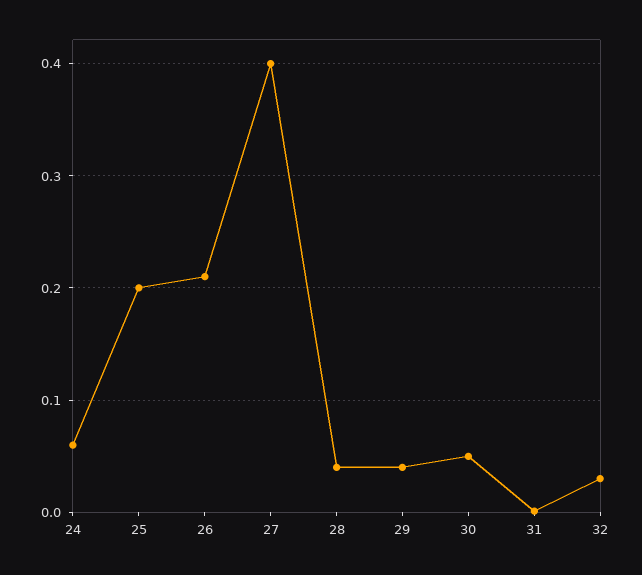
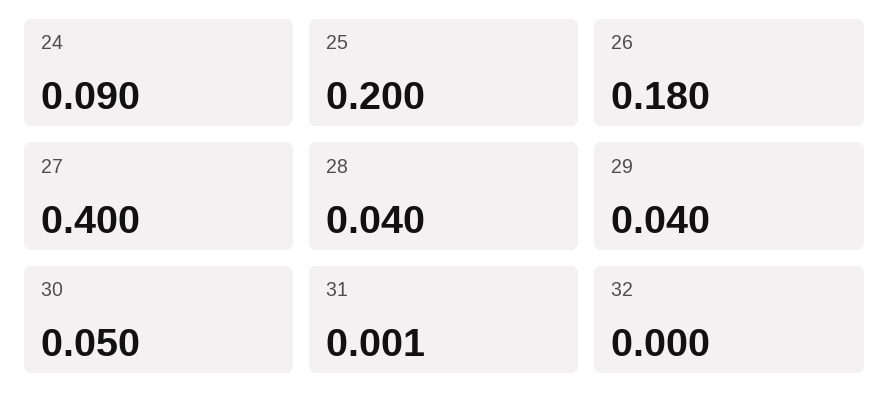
  {
-   "24": 0.06,
+   "24": 0.09,
    "25": 0.2,
-   "26": 0.21,
+   "26": 0.18,
    "27": 0.4,
    "28": 0.04,
    "29": 0.04,
    "30": 0.05,
    "31": 0.001,
-   "32": 0.03
+   "32": 0
  }

